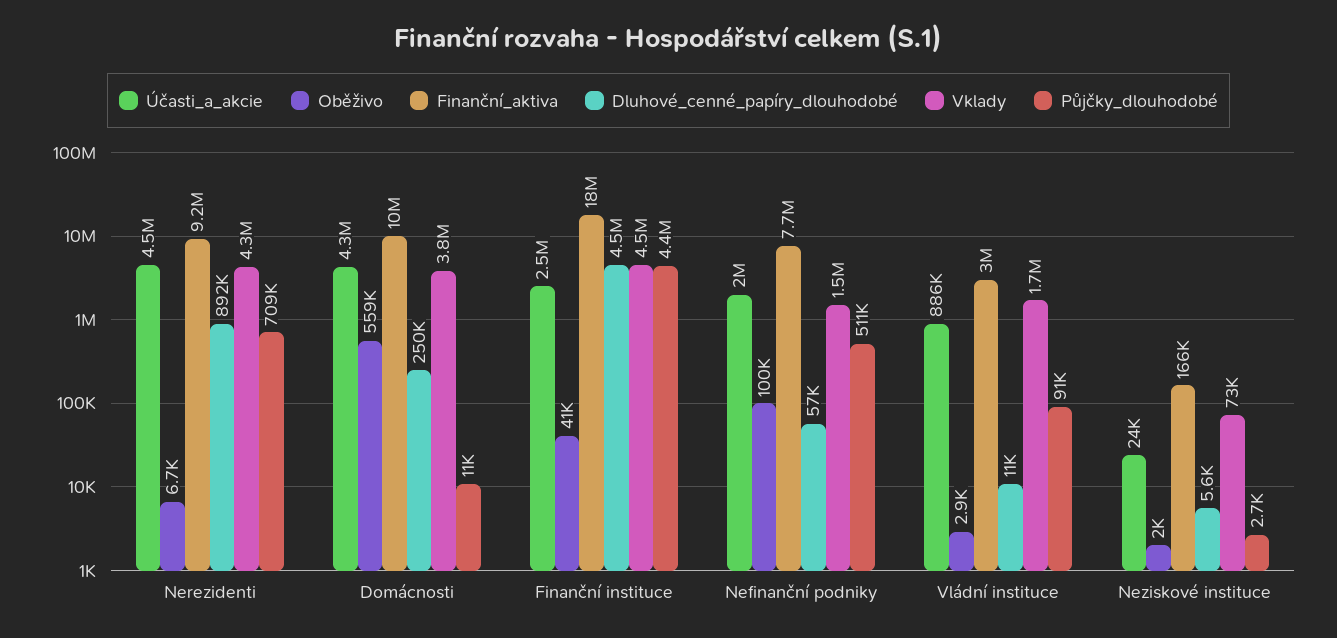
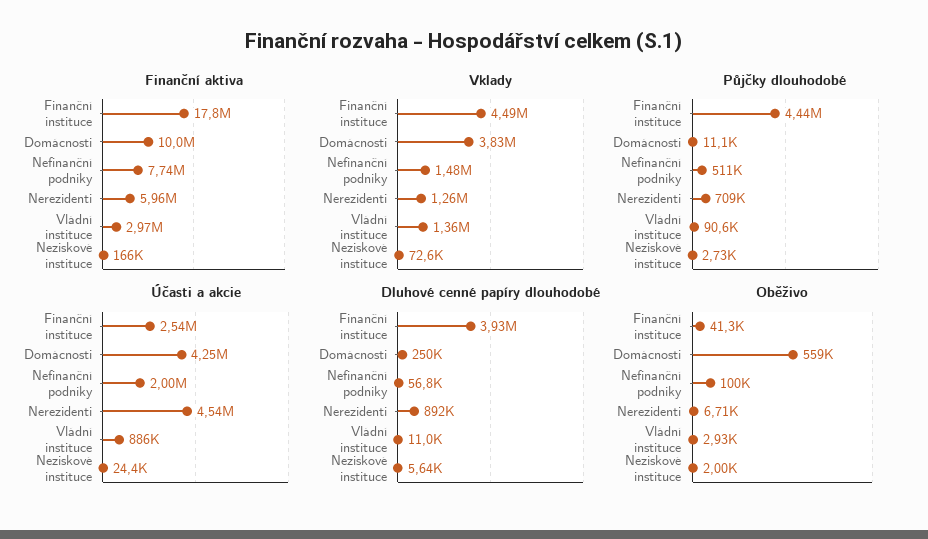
  {
    "Účasti_a_akcie": {
      "Nerezidenti": 4540000,
      "Domácnosti": 4250000,
      "Finanční instituce": 2540000,
      "Nefinanční podniky": 2000000,
      "Vládní instituce": 886000,
      "Neziskové instituce": 24400
    },
    "Oběživo": {
      "Nerezidenti": 6710,
      "Domácnosti": 559000,
      "Finanční instituce": 41300,
      "Nefinanční podniky": 100000,
      "Vládní instituce": 2930,
      "Neziskové instituce": 2000
    },
    "Finanční_aktiva": {
-     "Nerezidenti": 9200000,
+     "Nerezidenti": 5960000,
      "Domácnosti": 10000000,
      "Finanční instituce": 17800000,
      "Nefinanční podniky": 7740000,
      "Vládní instituce": 2970000,
      "Neziskové instituce": 166000
    },
    "Dluhové_cenné_papíry_dlouhodobé": {
      "Nerezidenti": 892000,
      "Domácnosti": 250000,
-     "Finanční instituce": 4500000,
+     "Finanční instituce": 3930000,
      "Nefinanční podniky": 56800,
      "Vládní instituce": 11000,
      "Neziskové instituce": 5640
    },
    "Vklady": {
-     "Nerezidenti": 4300000,
+     "Nerezidenti": 1260000,
      "Domácnosti": 3830000,
      "Finanční instituce": 4490000,
      "Nefinanční podniky": 1480000,
-     "Vládní instituce": 1700000,
+     "Vládní instituce": 1360000,
      "Neziskové instituce": 72600
    },
    "Půjčky_dlouhodobé": {
      "Nerezidenti": 709000,
      "Domácnosti": 11100,
      "Finanční instituce": 4440000,
      "Nefinanční podniky": 511000,
      "Vládní instituce": 90600,
      "Neziskové instituce": 2730
    }
  }

